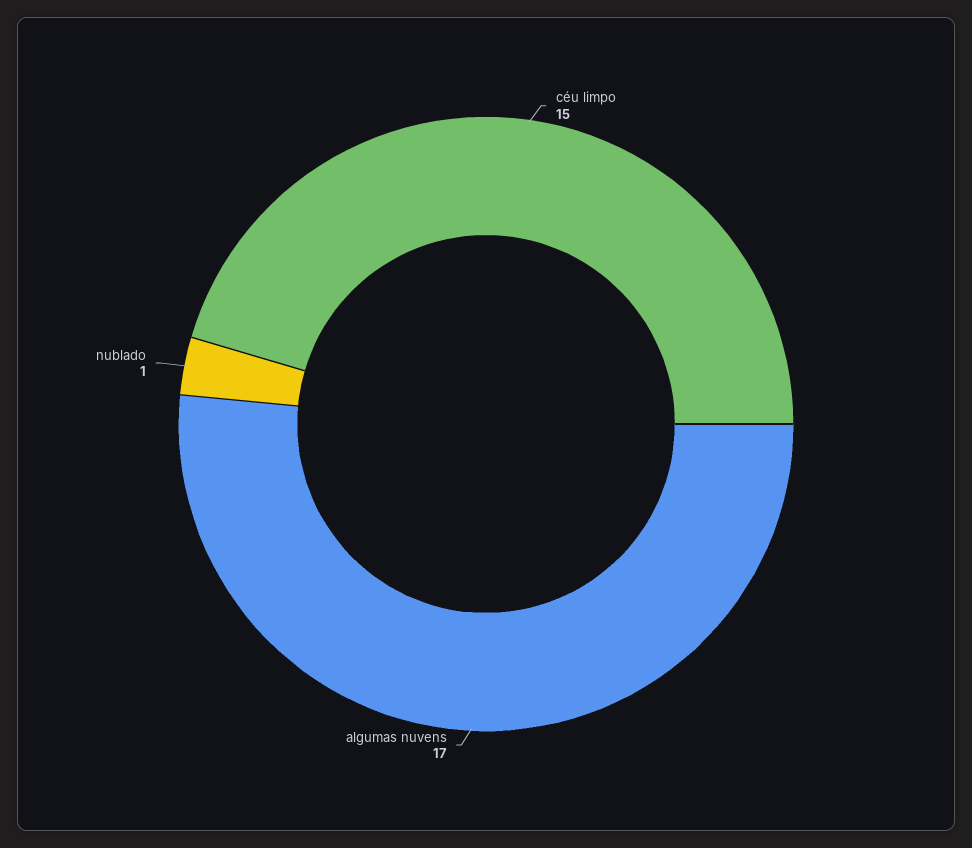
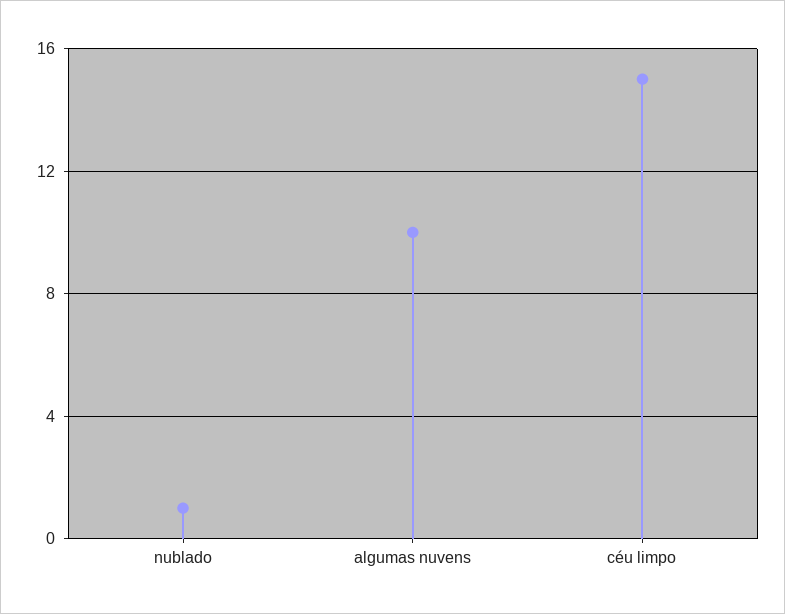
  {
    "céu limpo": 15,
-   "algumas nuvens": 17,
+   "algumas nuvens": 10,
    "nublado": 1
  }

